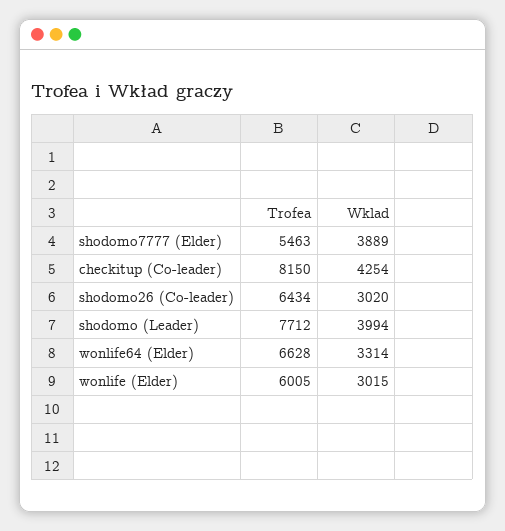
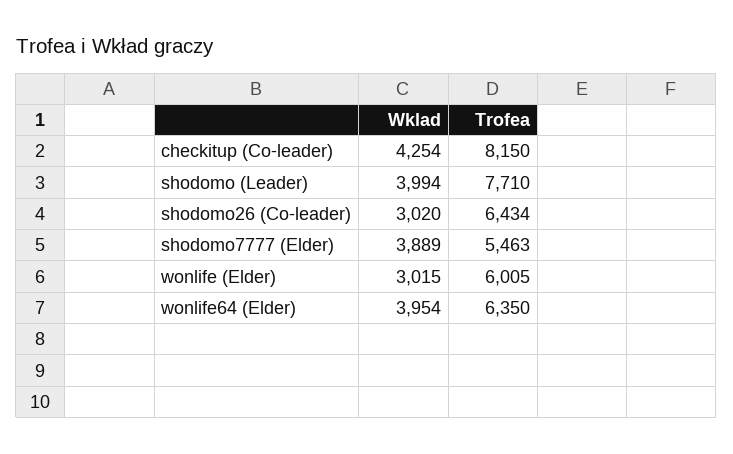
  {
    "Trofea": {
      "shodomo7777 (Elder)": 5463,
      "checkitup (Co-leader)": 8150,
      "shodomo26 (Co-leader)": 6434,
-     "shodomo (Leader)": 7712,
+     "shodomo (Leader)": 7710,
-     "wonlife64 (Elder)": 6628,
+     "wonlife64 (Elder)": 6350,
      "wonlife (Elder)": 6005
    },
    "Wklad": {
      "shodomo7777 (Elder)": 3889,
      "checkitup (Co-leader)": 4254,
      "shodomo26 (Co-leader)": 3020,
      "shodomo (Leader)": 3994,
-     "wonlife64 (Elder)": 3314,
+     "wonlife64 (Elder)": 3954,
      "wonlife (Elder)": 3015
    }
  }

